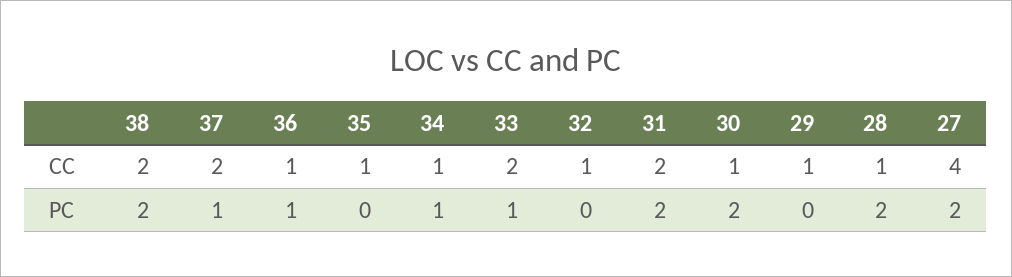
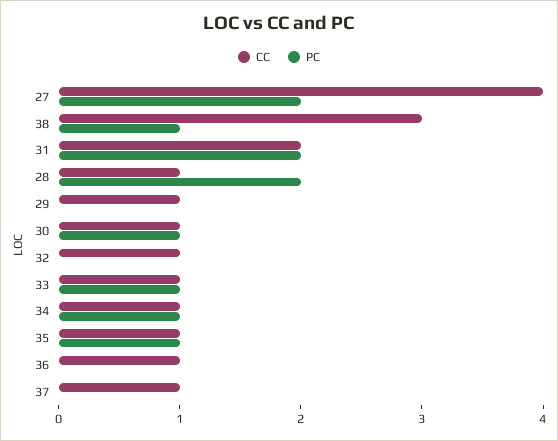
  {
    "CC": {
-     "38": 2,
+     "38": 3,
-     "37": 2,
+     "37": 1,
      "36": 1,
      "35": 1,
      "34": 1,
-     "33": 2,
+     "33": 1,
      "32": 1,
      "31": 2,
      "30": 1,
      "29": 1,
      "28": 1,
      "27": 4
    },
    "PC": {
-     "38": 2,
+     "38": 1,
-     "37": 1,
+     "37": 0,
-     "36": 1,
+     "36": 0,
-     "35": 0,
+     "35": 1,
      "34": 1,
      "33": 1,
      "32": 0,
      "31": 2,
-     "30": 2,
+     "30": 1,
      "29": 0,
      "28": 2,
      "27": 2
    }
  }

